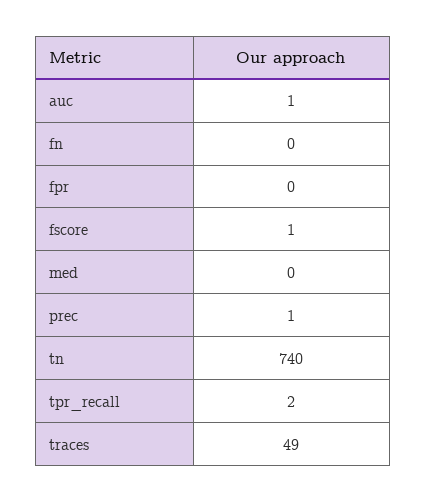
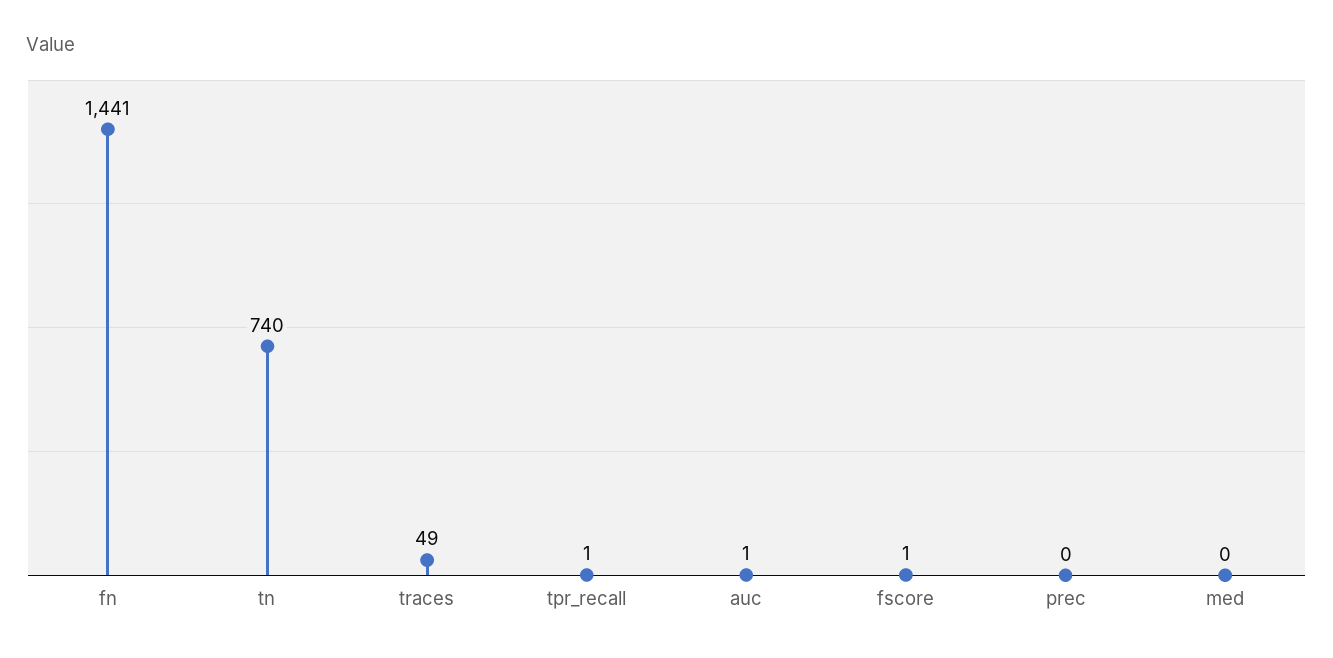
  {
    "auc": 1,
-   "fn": 0,
+   "fn": 1441,
-   "fpr": 0,
    "fscore": 1,
    "med": 0,
-   "prec": 1,
+   "prec": 0,
    "tn": 740,
-   "tpr_recall": 2,
+   "tpr_recall": 1,
    "traces": 49
  }

